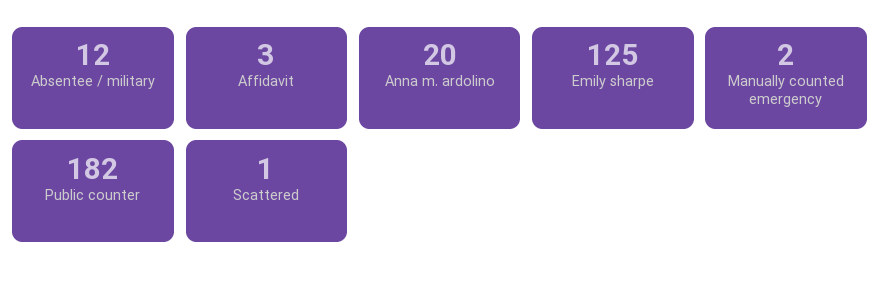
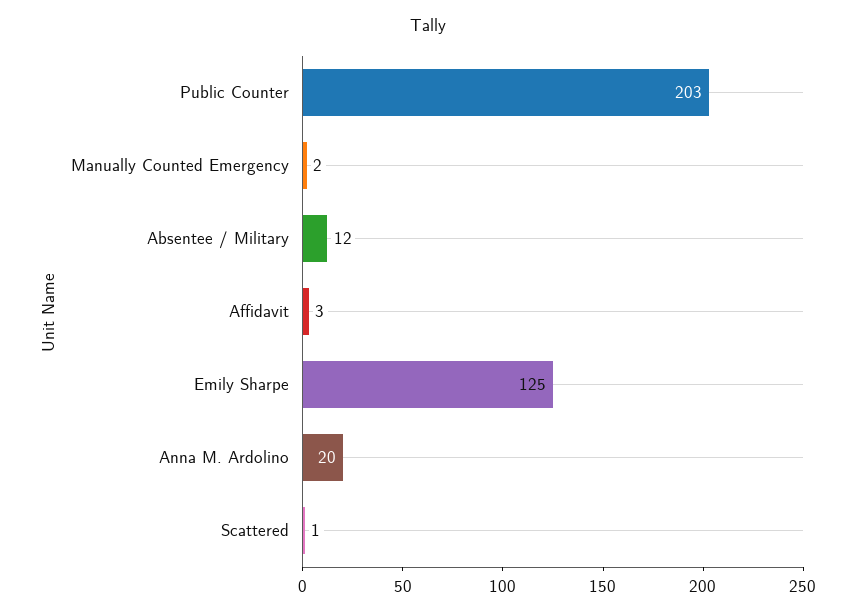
  {
    "Absentee / military": 12,
    "Affidavit": 3,
    "Anna m. ardolino": 20,
    "Emily sharpe": 125,
    "Manually counted emergency": 2,
-   "Public counter": 182,
+   "Public counter": 203,
    "Scattered": 1
  }

